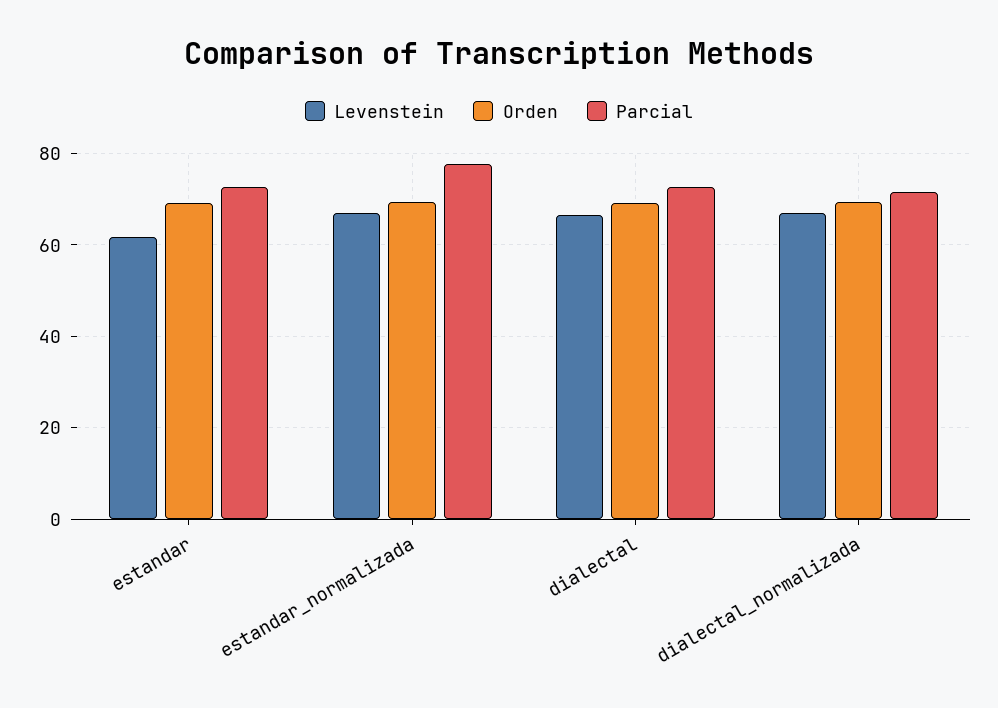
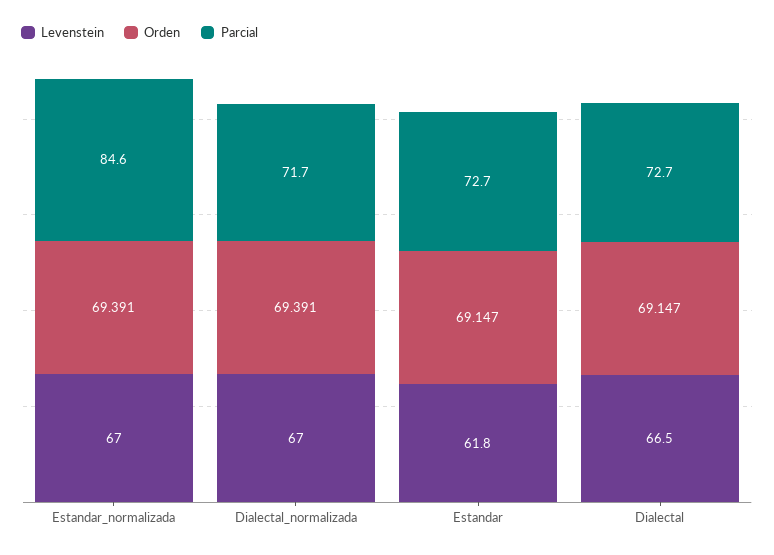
  {
    "Levenstein": {
      "estandar": 61.8,
      "estandar_normalizada": 67,
      "dialectal": 66.5,
      "dialectal_normalizada": 67
    },
    "Orden": {
      "estandar": 69.147,
      "estandar_normalizada": 69.391,
      "dialectal": 69.147,
      "dialectal_normalizada": 69.391
    },
    "Parcial": {
      "estandar": 72.7,
-     "estandar_normalizada": 78,
+     "estandar_normalizada": 84.6,
      "dialectal": 72.7,
      "dialectal_normalizada": 71.7
    }
  }

